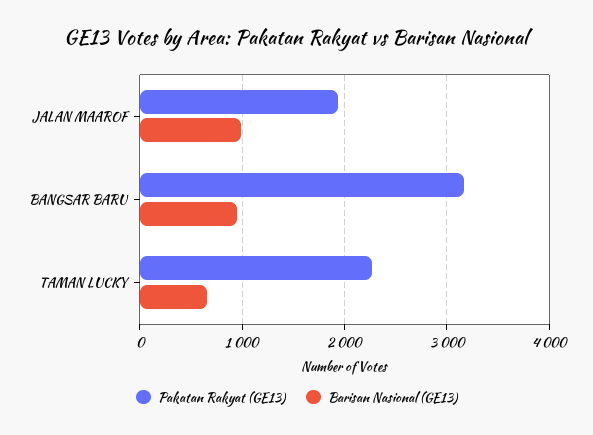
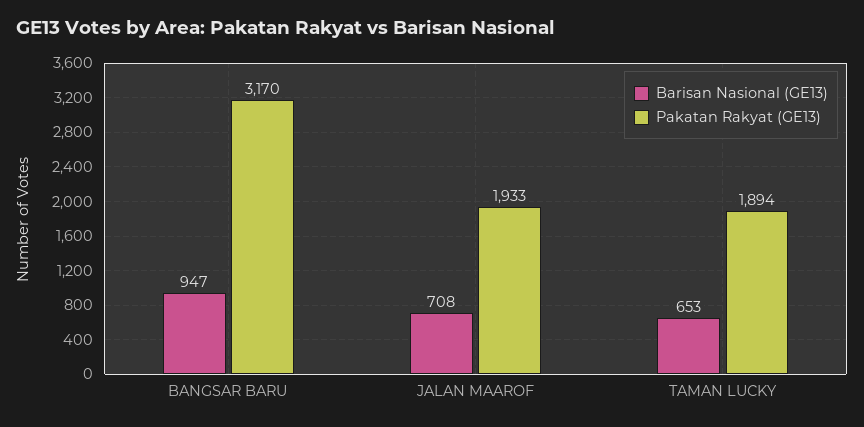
  {
    "Pakatan Rakyat (GE13)": {
      "JALAN MAAROF": 1933,
      "BANGSAR BARU": 3170,
-     "TAMAN LUCKY": 2300
+     "TAMAN LUCKY": 1894
    },
    "Barisan Nasional (GE13)": {
-     "JALAN MAAROF": 1000,
+     "JALAN MAAROF": 708,
      "BANGSAR BARU": 947,
      "TAMAN LUCKY": 653
    }
  }

